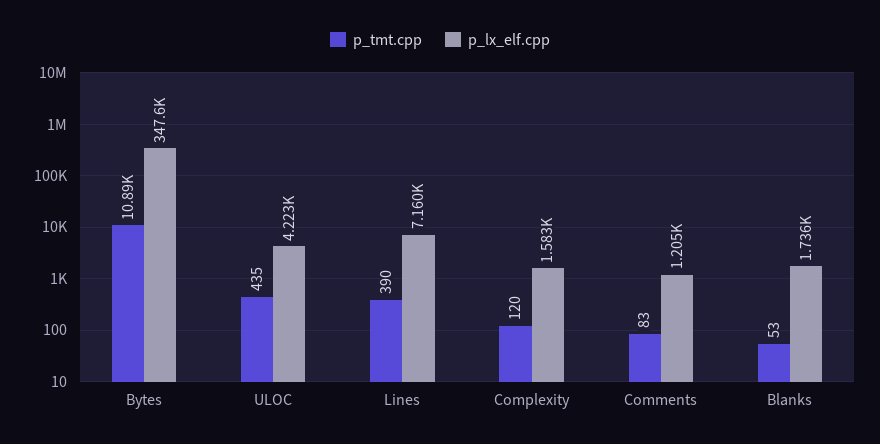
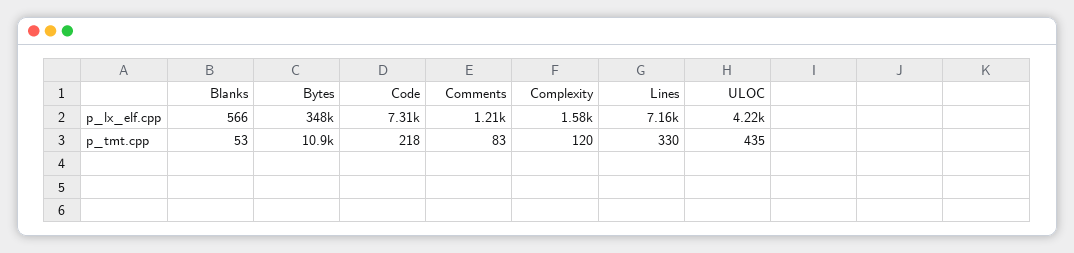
  {
    "p_tmt.cpp": {
      "Bytes": 10890,
      "ULOC": 435,
-     "Lines": 390,
+     "Lines": 330,
      "Complexity": 120,
      "Comments": 83,
-     "Blanks": 53
+     "Blanks": 53,
+     "Code": 218
    },
    "p_lx_elf.cpp": {
      "Bytes": 347600,
      "ULOC": 4223,
      "Lines": 7160,
      "Complexity": 1583,
      "Comments": 1205,
-     "Blanks": 1736
+     "Blanks": 566,
+     "Code": 7310
    }
  }

